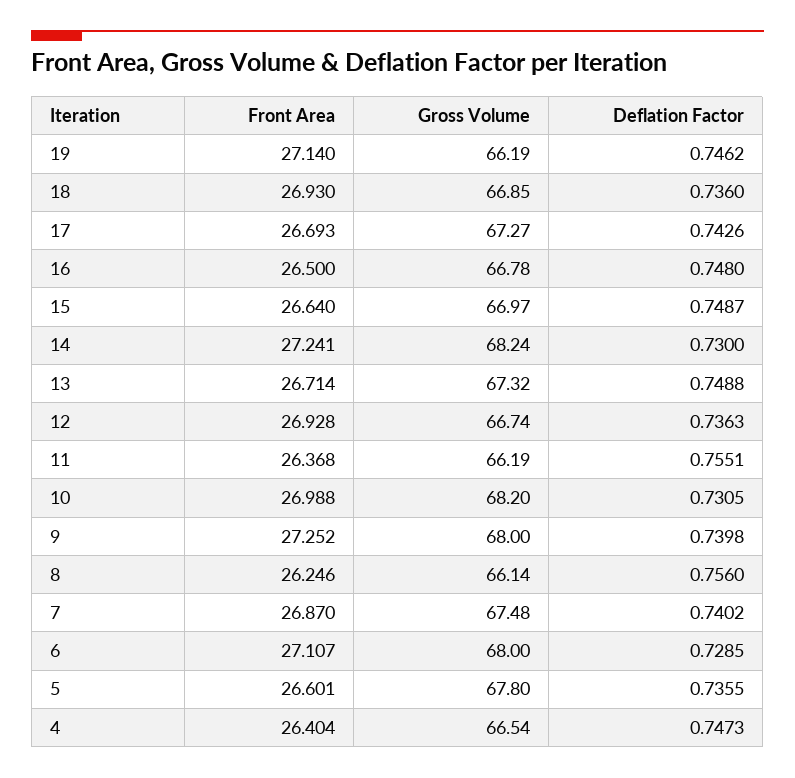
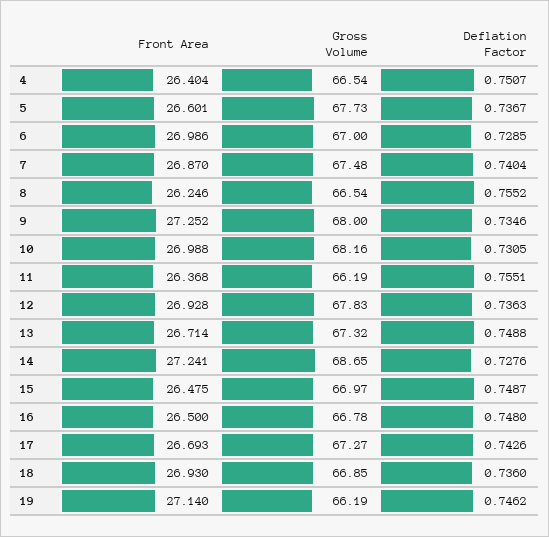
  {
    "Front Area": {
      "19": 27.14,
      "18": 26.93,
      "17": 26.693,
      "16": 26.5,
-     "15": 26.64,
+     "15": 26.475,
      "14": 27.241,
      "13": 26.714,
      "12": 26.928,
      "11": 26.368,
      "10": 26.988,
      "9": 27.252,
      "8": 26.246,
      "7": 26.87,
-     "6": 27.107,
+     "6": 26.986,
      "5": 26.601,
      "4": 26.404
    },
    "Gross Volume": {
      "19": 66.19,
      "18": 66.85,
      "17": 67.27,
      "16": 66.78,
      "15": 66.97,
-     "14": 68.24,
+     "14": 68.65,
      "13": 67.32,
-     "12": 66.74,
+     "12": 67.83,
      "11": 66.19,
-     "10": 68.2,
+     "10": 68.16,
      "9": 68,
-     "8": 66.14,
+     "8": 66.54,
      "7": 67.48,
-     "6": 68,
+     "6": 67,
-     "5": 67.8,
+     "5": 67.73,
      "4": 66.54
    },
    "Deflation Factor": {
      "19": 0.7462,
      "18": 0.736,
      "17": 0.7426,
      "16": 0.748,
      "15": 0.7487,
-     "14": 0.73,
+     "14": 0.7276,
      "13": 0.7488,
      "12": 0.7363,
      "11": 0.7551,
      "10": 0.7305,
-     "9": 0.7398,
+     "9": 0.7346,
-     "8": 0.756,
+     "8": 0.7552,
-     "7": 0.7402,
+     "7": 0.7404,
      "6": 0.7285,
-     "5": 0.7355,
+     "5": 0.7367,
-     "4": 0.7473
+     "4": 0.7507
    }
  }

